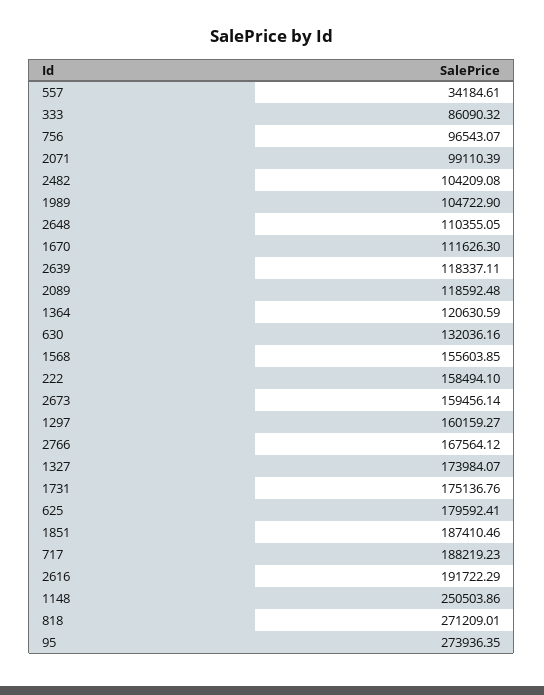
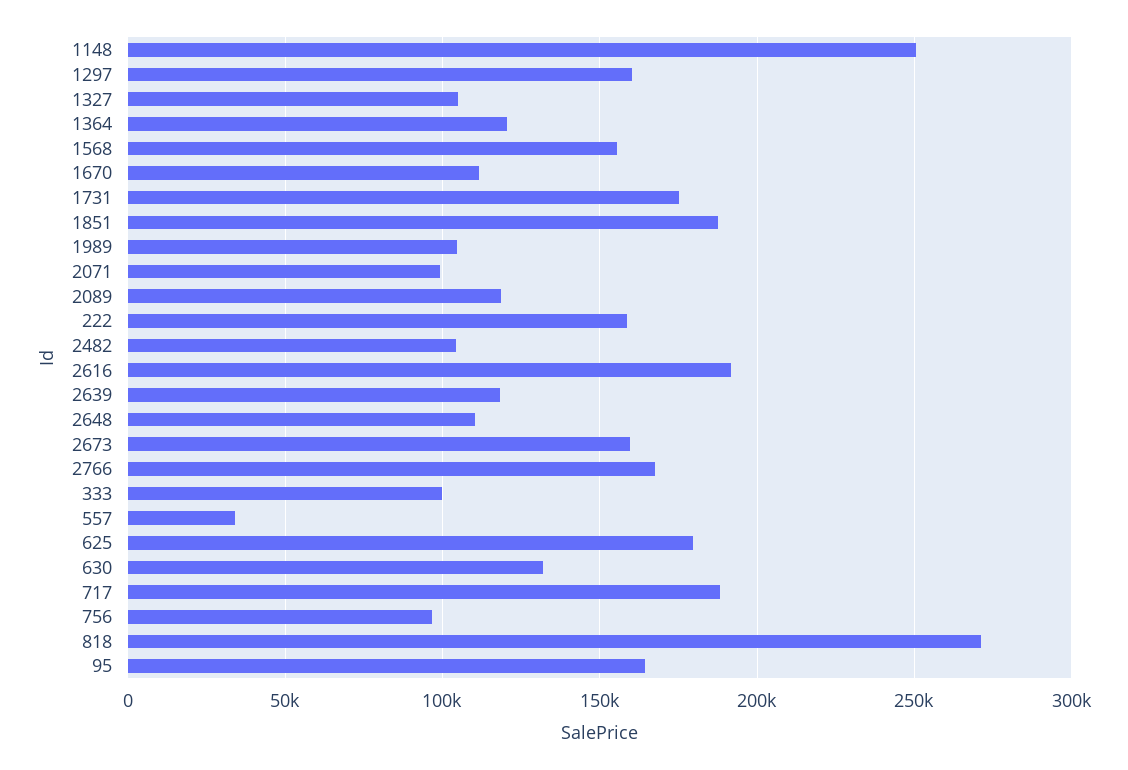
  {
    "557": 34184.61,
-   "333": 86090.32,
+   "333": 100000,
    "756": 96543.07,
    "2071": 99110.39,
    "2482": 104209.08,
    "1989": 104722.9,
    "2648": 110355.05,
    "1670": 111626.3,
    "2639": 118337.11,
    "2089": 118592.48,
    "1364": 120630.59,
    "630": 132036.16,
    "1568": 155603.85,
    "222": 158494.1,
    "2673": 159456.14,
    "1297": 160159.27,
    "2766": 167564.12,
-   "1327": 173984.07,
+   "1327": 105000,
    "1731": 175136.76,
    "625": 179592.41,
    "1851": 187410.46,
    "717": 188219.23,
    "2616": 191722.29,
    "1148": 250503.86,
    "818": 271209.01,
-   "95": 273936.35
+   "95": 165000
  }

